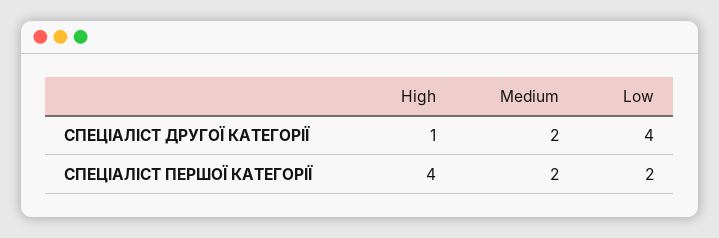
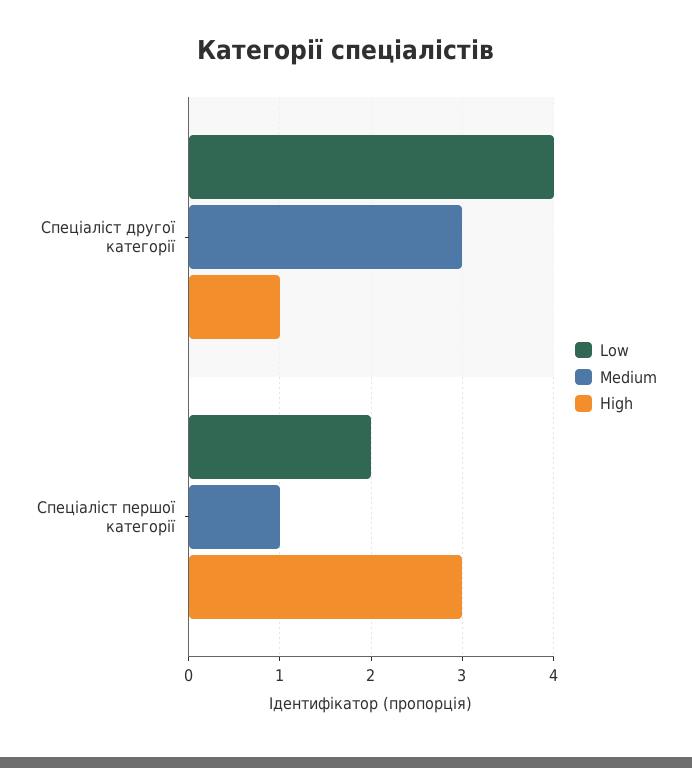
  {
    "High": {
      "СПЕЦІАЛІСТ ДРУГОЇ КАТЕГОРІЇ": 1,
-     "СПЕЦІАЛІСТ ПЕРШОЇ КАТЕГОРІЇ": 4
+     "СПЕЦІАЛІСТ ПЕРШОЇ КАТЕГОРІЇ": 3
    },
    "Medium": {
-     "СПЕЦІАЛІСТ ДРУГОЇ КАТЕГОРІЇ": 2,
+     "СПЕЦІАЛІСТ ДРУГОЇ КАТЕГОРІЇ": 3,
-     "СПЕЦІАЛІСТ ПЕРШОЇ КАТЕГОРІЇ": 2
+     "СПЕЦІАЛІСТ ПЕРШОЇ КАТЕГОРІЇ": 1
    },
    "Low": {
      "СПЕЦІАЛІСТ ДРУГОЇ КАТЕГОРІЇ": 4,
      "СПЕЦІАЛІСТ ПЕРШОЇ КАТЕГОРІЇ": 2
    }
  }

